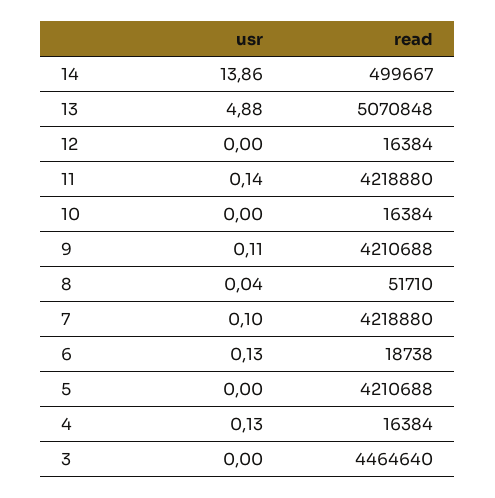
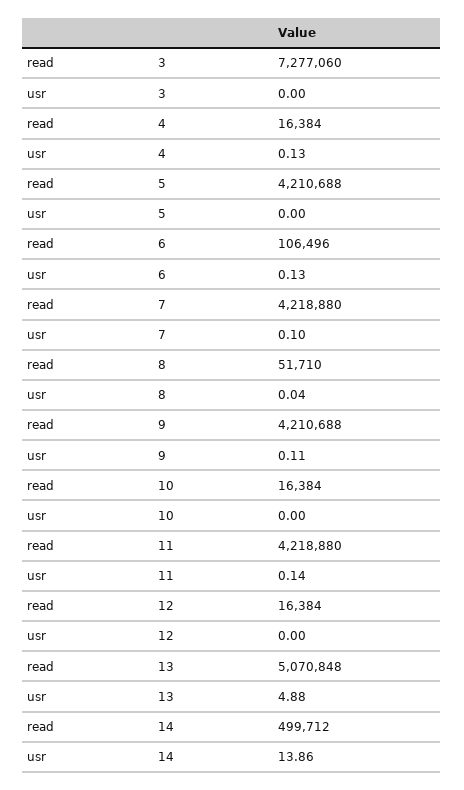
  {
    "usr": {
      "14": 13.86,
      "13": 4.88,
      "12": 0,
      "11": 0.14,
      "10": 0,
      "9": 0.11,
      "8": 0.04,
      "7": 0.1,
      "6": 0.13,
      "5": 0,
      "4": 0.13,
      "3": 0
    },
    "read": {
-     "14": 499667,
+     "14": 499712,
      "13": 5070848,
      "12": 16384,
      "11": 4218880,
      "10": 16384,
      "9": 4210688,
      "8": 51710,
      "7": 4218880,
-     "6": 18738,
+     "6": 106496,
      "5": 4210688,
      "4": 16384,
-     "3": 4464640
+     "3": 7277060
    }
  }

